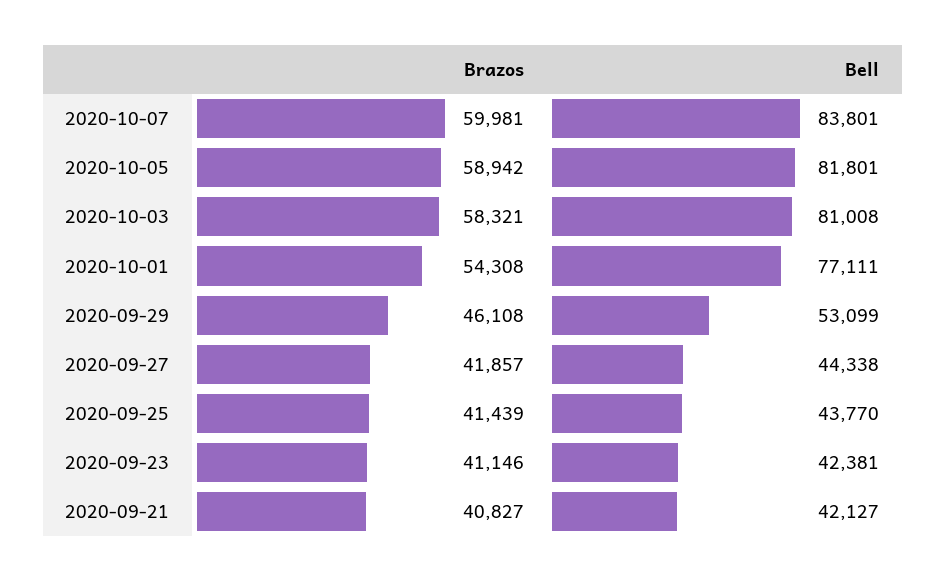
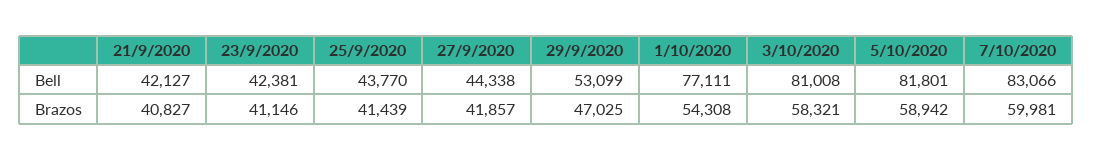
  {
    "Brazos": {
      "2020-10-07": 59981,
      "2020-10-05": 58942,
      "2020-10-03": 58321,
      "2020-10-01": 54308,
-     "2020-09-29": 46108,
+     "2020-09-29": 47025,
      "2020-09-27": 41857,
      "2020-09-25": 41439,
      "2020-09-23": 41146,
      "2020-09-21": 40827
    },
    "Bell": {
-     "2020-10-07": 83801,
+     "2020-10-07": 83066,
      "2020-10-05": 81801,
      "2020-10-03": 81008,
      "2020-10-01": 77111,
      "2020-09-29": 53099,
      "2020-09-27": 44338,
      "2020-09-25": 43770,
      "2020-09-23": 42381,
      "2020-09-21": 42127
    }
  }

